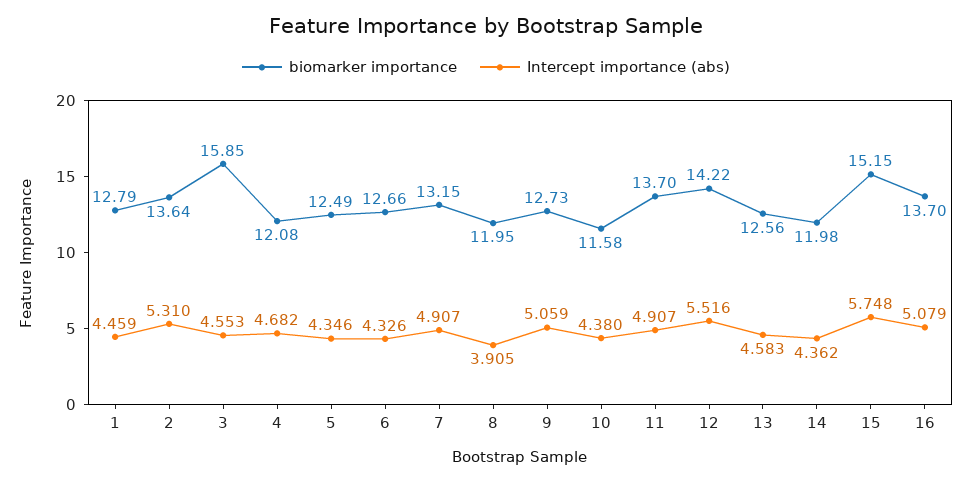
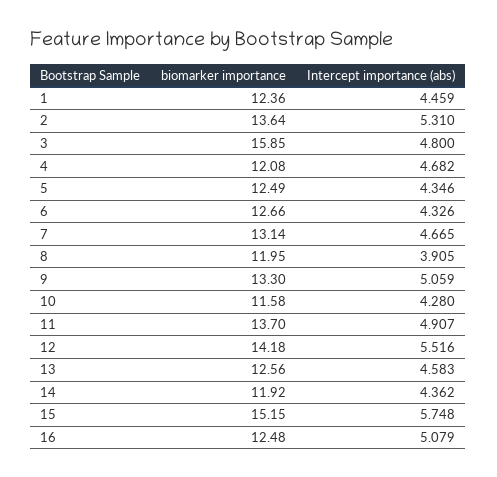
  {
    "biomarker importance": {
-     "1": 12.79,
+     "1": 12.36,
      "2": 13.64,
      "3": 15.85,
      "4": 12.08,
      "5": 12.49,
      "6": 12.66,
-     "7": 13.15,
+     "7": 13.14,
      "8": 11.95,
-     "9": 12.73,
+     "9": 13.3,
      "10": 11.58,
      "11": 13.7,
-     "12": 14.22,
+     "12": 14.18,
      "13": 12.56,
-     "14": 11.98,
+     "14": 11.92,
      "15": 15.15,
-     "16": 13.7
+     "16": 12.48
    },
    "Intercept importance (abs)": {
      "1": 4.459,
      "2": 5.31,
-     "3": 4.553,
+     "3": 4.8,
      "4": 4.682,
      "5": 4.346,
      "6": 4.326,
-     "7": 4.907,
+     "7": 4.665,
      "8": 3.905,
      "9": 5.059,
-     "10": 4.38,
+     "10": 4.28,
      "11": 4.907,
      "12": 5.516,
      "13": 4.583,
      "14": 4.362,
      "15": 5.748,
      "16": 5.079
    }
  }

